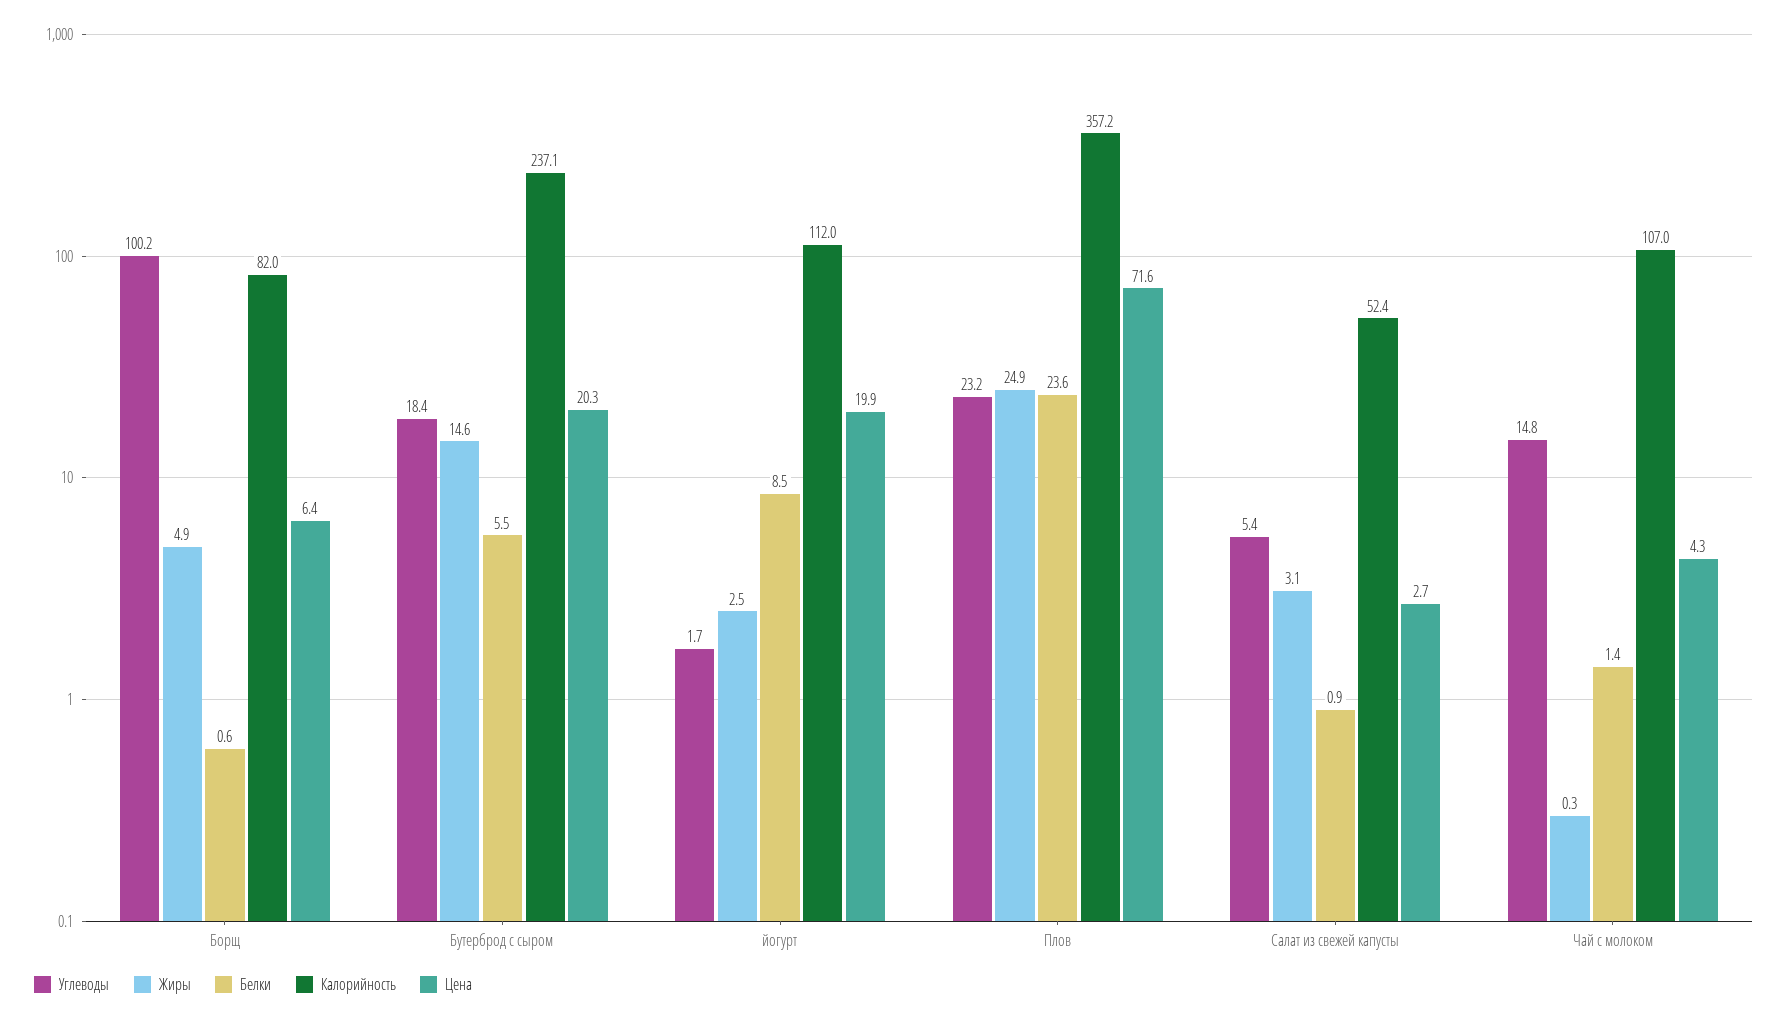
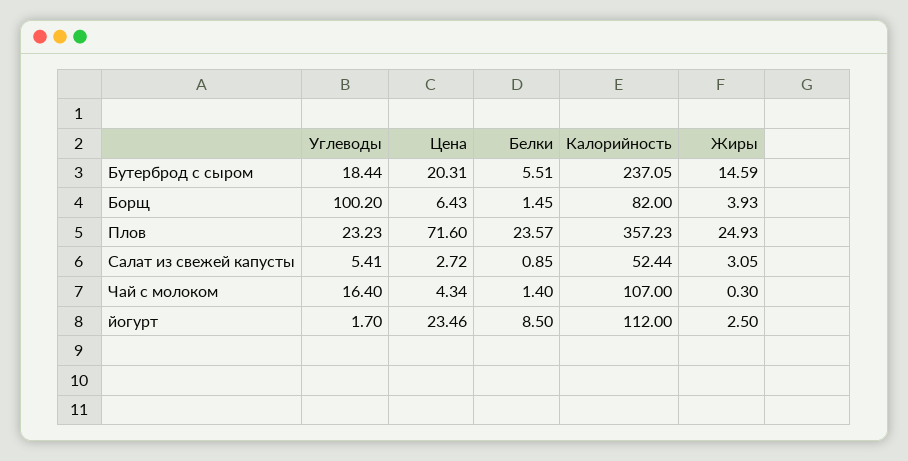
  {
    "Углеводы": {
      "Борщ": 100.2,
      "Бутерброд с сыром": 18.44,
      "йогурт": 1.7,
      "Плов": 23.23,
      "Салат из свежей капусты": 5.41,
-     "Чай с молоком": 14.8
+     "Чай с молоком": 16.4
    },
    "Жиры": {
-     "Борщ": 4.9,
+     "Борщ": 3.93,
      "Бутерброд с сыром": 14.59,
      "йогурт": 2.5,
      "Плов": 24.93,
      "Салат из свежей капусты": 3.05,
      "Чай с молоком": 0.3
    },
    "Белки": {
-     "Борщ": 0.6,
+     "Борщ": 1.45,
      "Бутерброд с сыром": 5.51,
      "йогурт": 8.5,
      "Плов": 23.57,
      "Салат из свежей капусты": 0.85,
      "Чай с молоком": 1.4
    },
    "Калорийность": {
      "Борщ": 82,
      "Бутерброд с сыром": 237.05,
      "йогурт": 112,
      "Плов": 357.23,
      "Салат из свежей капусты": 52.44,
      "Чай с молоком": 107
    },
    "Цена": {
      "Борщ": 6.43,
      "Бутерброд с сыром": 20.31,
-     "йогурт": 19.9,
+     "йогурт": 23.46,
      "Плов": 71.6,
      "Салат из свежей капусты": 2.72,
      "Чай с молоком": 4.34
    }
  }

